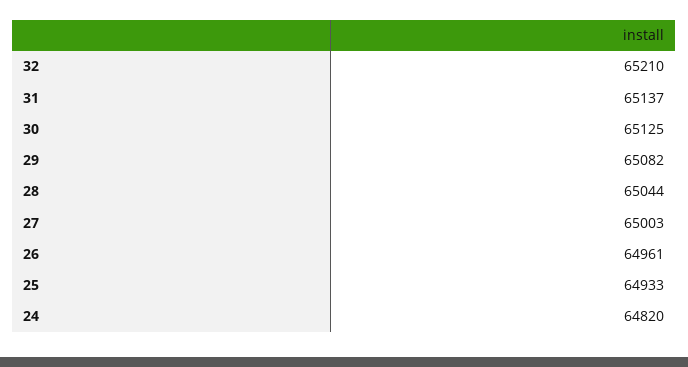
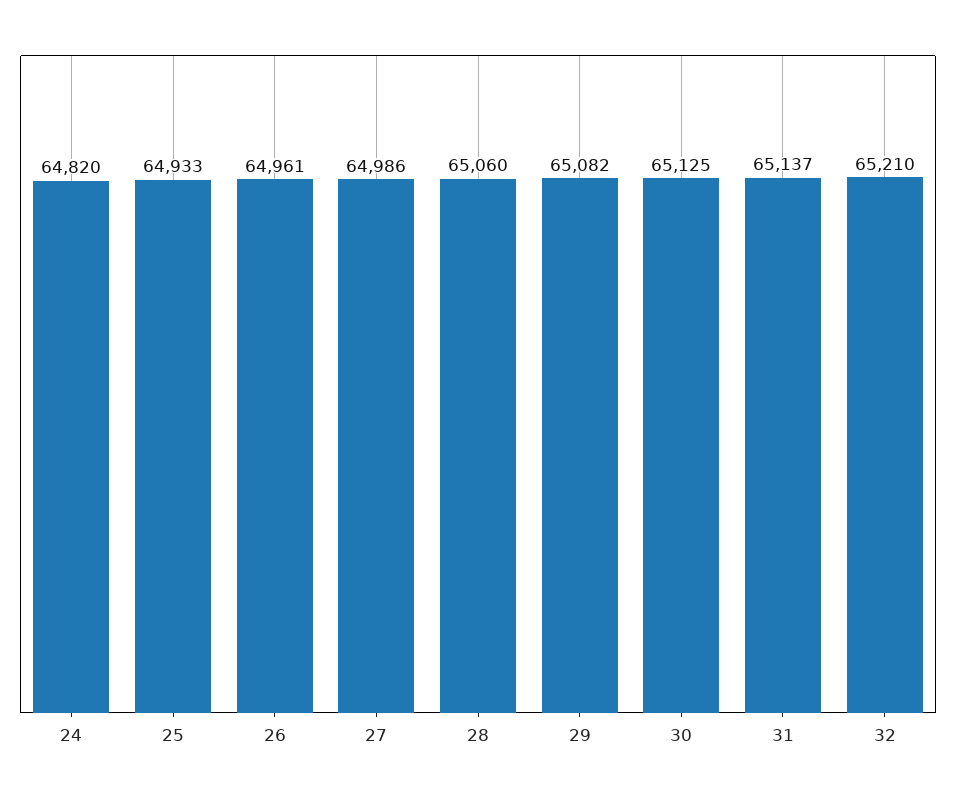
  {
    "32": 65210,
    "31": 65137,
    "30": 65125,
    "29": 65082,
-   "28": 65044,
+   "28": 65060,
-   "27": 65003,
+   "27": 64986,
    "26": 64961,
    "25": 64933,
    "24": 64820
  }

